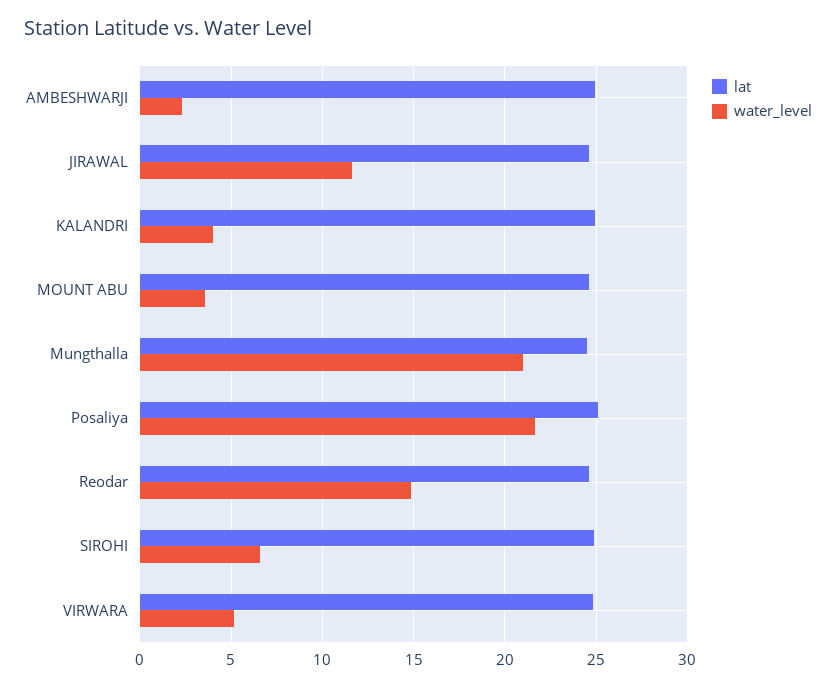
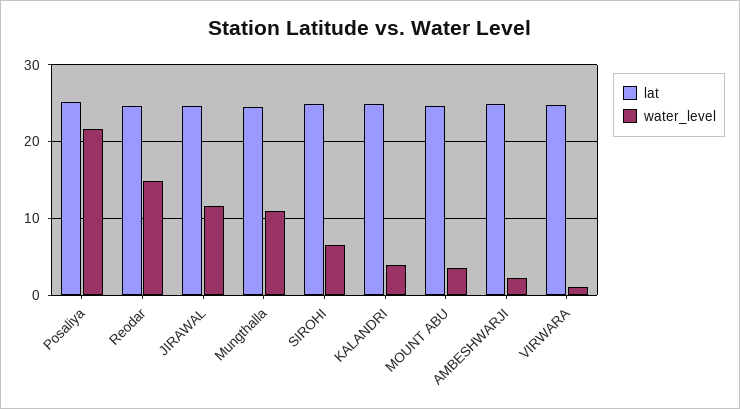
  {
    "lat": {
      "AMBESHWARJI": 25,
      "JIRAWAL": 24.5,
      "KALANDRI": 25,
      "MOUNT ABU": 24.5,
      "Mungthalla": 24.5,
      "Posaliya": 25,
      "Reodar": 24.5,
      "SIROHI": 25,
      "VIRWARA": 25
    },
    "water_level": {
      "AMBESHWARJI": 2.5,
      "JIRAWAL": 11.5,
      "KALANDRI": 4,
      "MOUNT ABU": 3.5,
-     "Mungthalla": 21,
+     "Mungthalla": 11,
      "Posaliya": 21.5,
      "Reodar": 15,
      "SIROHI": 6.5,
-     "VIRWARA": 5
+     "VIRWARA": 1
    }
  }

